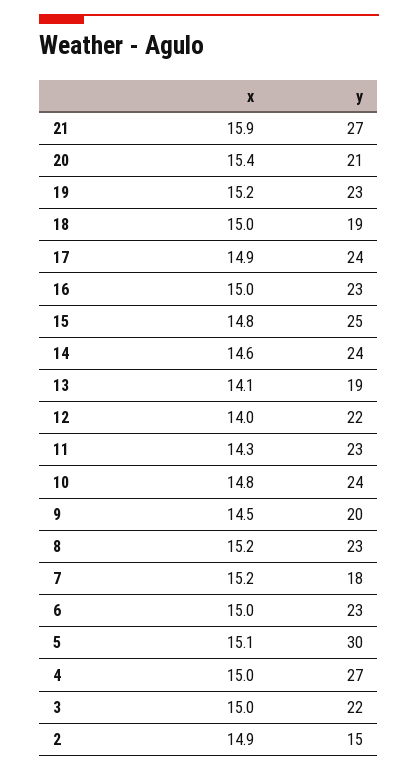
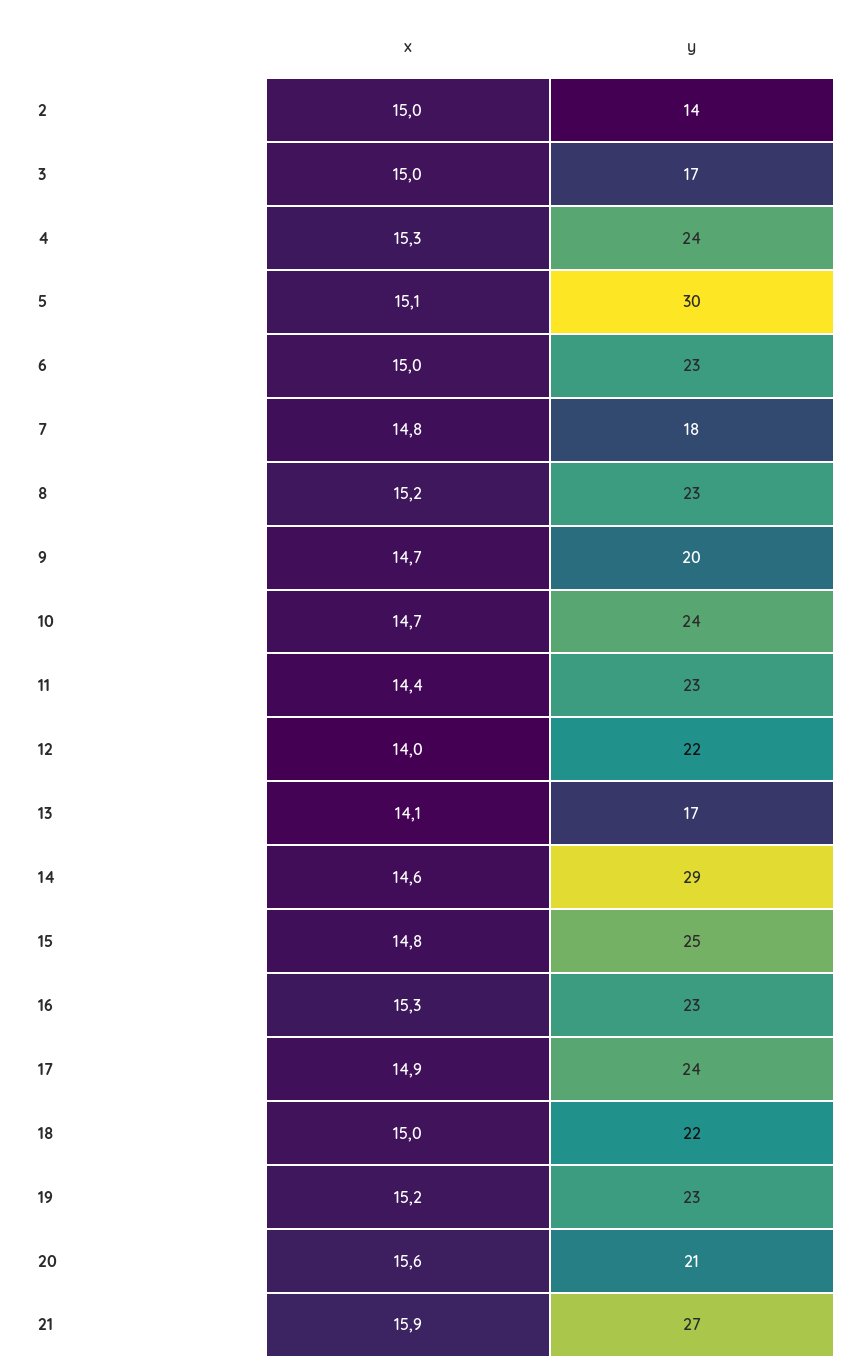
  {
    "x": {
      "21": 15.9,
-     "20": 15.4,
+     "20": 15.6,
      "19": 15.2,
      "18": 15,
      "17": 14.9,
-     "16": 15,
+     "16": 15.3,
      "15": 14.8,
      "14": 14.6,
      "13": 14.1,
      "12": 14,
-     "11": 14.3,
+     "11": 14.4,
-     "10": 14.8,
+     "10": 14.7,
-     "9": 14.5,
+     "9": 14.7,
      "8": 15.2,
-     "7": 15.2,
+     "7": 14.8,
      "6": 15,
      "5": 15.1,
-     "4": 15,
+     "4": 15.3,
      "3": 15,
-     "2": 14.9
+     "2": 15
    },
    "y": {
      "21": 27,
      "20": 21,
      "19": 23,
-     "18": 19,
+     "18": 22,
      "17": 24,
      "16": 23,
      "15": 25,
-     "14": 24,
+     "14": 29,
-     "13": 19,
+     "13": 17,
      "12": 22,
      "11": 23,
      "10": 24,
      "9": 20,
      "8": 23,
      "7": 18,
      "6": 23,
      "5": 30,
-     "4": 27,
+     "4": 24,
-     "3": 22,
+     "3": 17,
-     "2": 15
+     "2": 14
    }
  }

